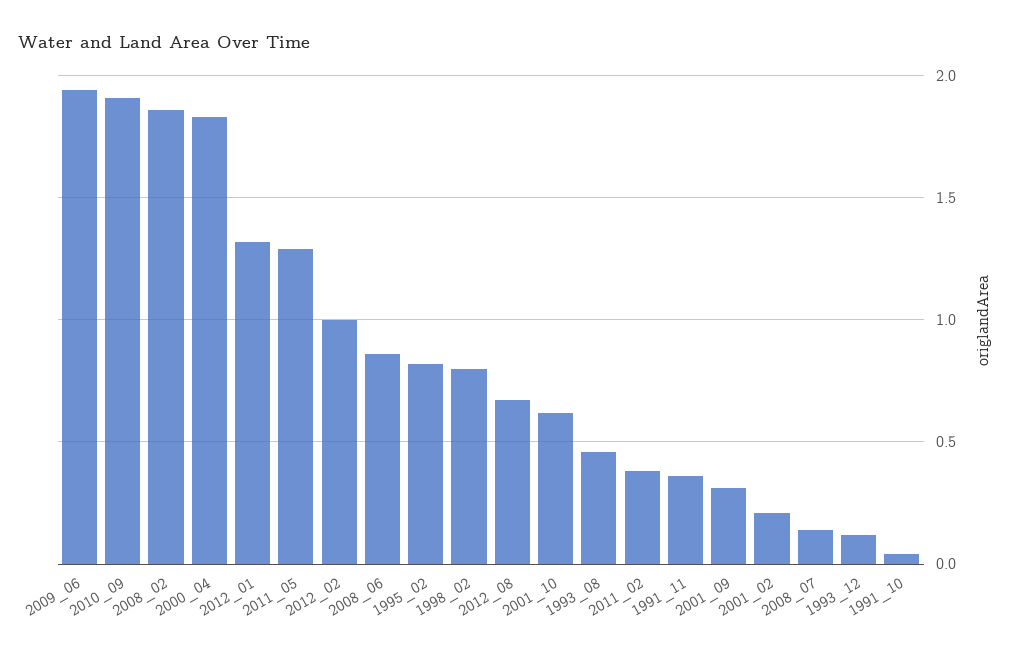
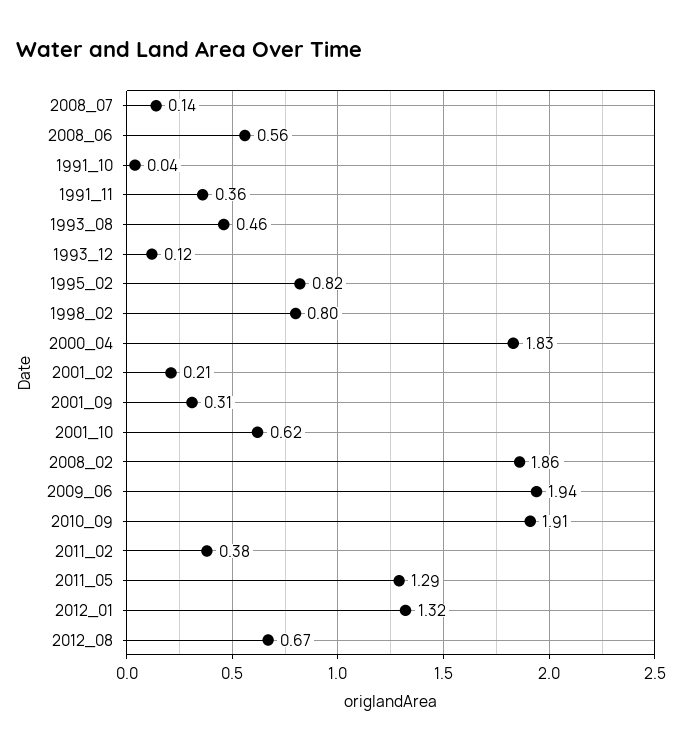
  {
    "2009_06": 1.94,
    "2010_09": 1.91,
    "2008_02": 1.86,
    "2000_04": 1.83,
    "2012_01": 1.32,
    "2011_05": 1.29,
-   "2012_02": 1,
-   "2008_06": 0.85,
+   "2008_06": 0.56,
    "1995_02": 0.82,
    "1998_02": 0.8,
    "2012_08": 0.67,
    "2001_10": 0.62,
    "1993_08": 0.46,
    "2011_02": 0.38,
    "1991_11": 0.36,
    "2001_09": 0.31,
    "2001_02": 0.21,
    "2008_07": 0.14,
    "1993_12": 0.12,
    "1991_10": 0.04
  }

